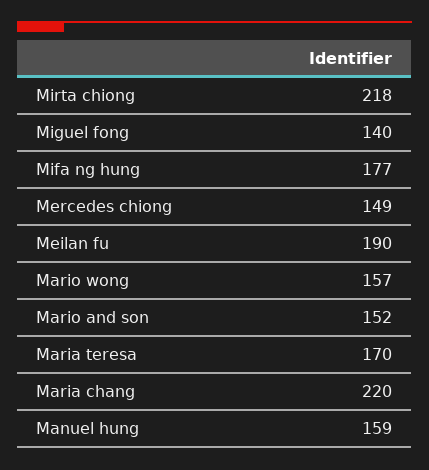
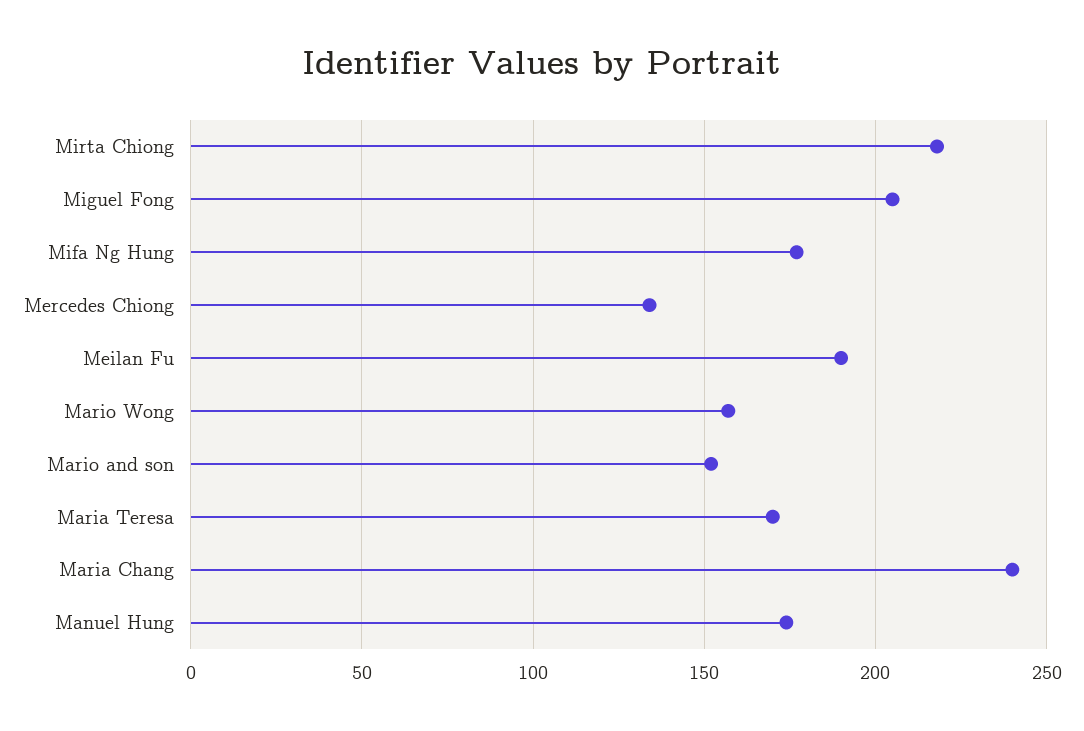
  {
    "Mirta chiong": 218,
-   "Miguel fong": 140,
+   "Miguel fong": 205,
    "Mifa ng hung": 177,
-   "Mercedes chiong": 149,
+   "Mercedes chiong": 135,
    "Meilan fu": 190,
    "Mario wong": 157,
    "Mario and son": 152,
    "Maria teresa": 170,
-   "Maria chang": 220,
+   "Maria chang": 240,
-   "Manuel hung": 159
+   "Manuel hung": 175
  }

